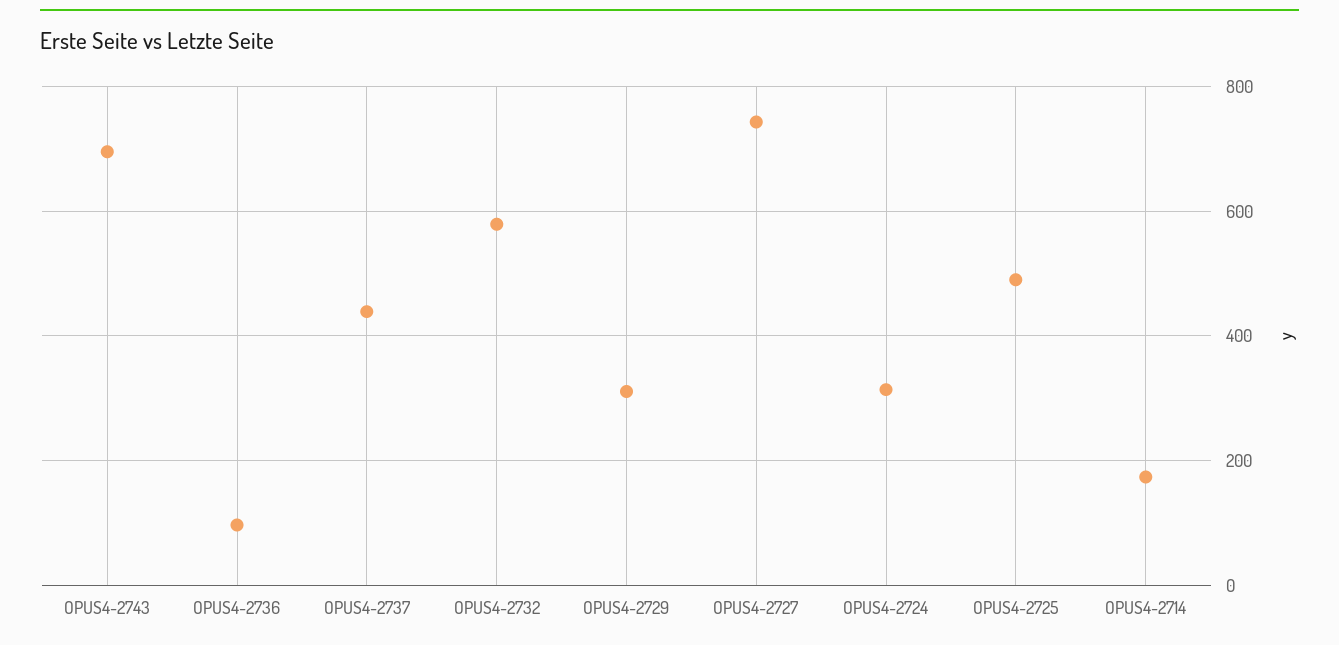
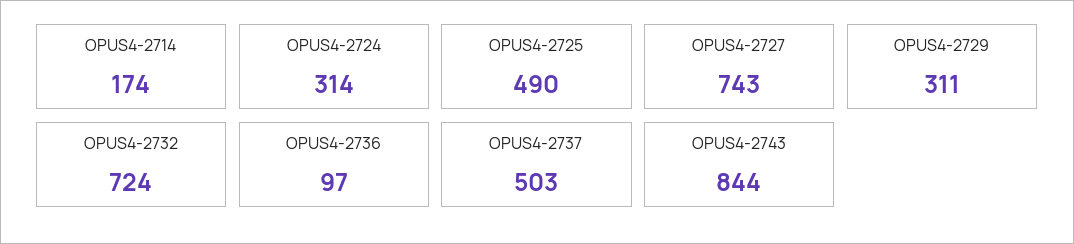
  {
-   "OPUS4-2743": 700,
+   "OPUS4-2743": 844,
    "OPUS4-2736": 97,
-   "OPUS4-2737": 440,
+   "OPUS4-2737": 503,
-   "OPUS4-2732": 580,
+   "OPUS4-2732": 724,
    "OPUS4-2729": 311,
    "OPUS4-2727": 743,
    "OPUS4-2724": 314,
    "OPUS4-2725": 490,
    "OPUS4-2714": 174
  }

